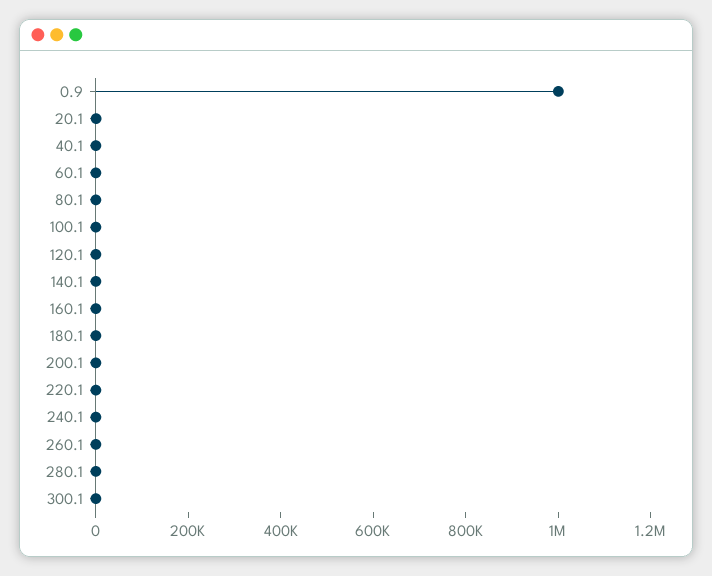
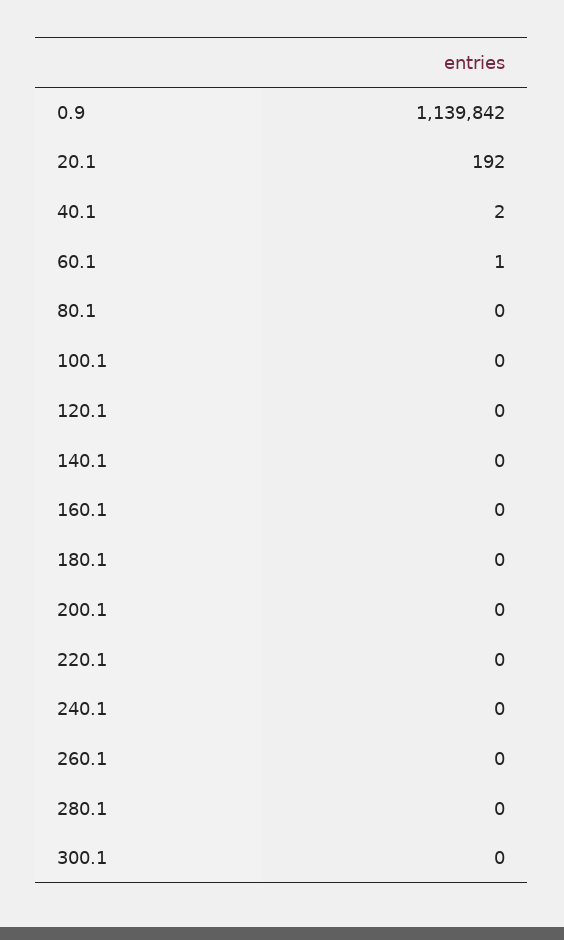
  {
-   "0.9": 1000000,
+   "0.9": 1139842,
    "20.1": 192,
    "40.1": 2,
    "60.1": 1,
    "80.1": 0,
    "100.1": 0,
    "120.1": 0,
    "140.1": 0,
    "160.1": 0,
    "180.1": 0,
    "200.1": 0,
    "220.1": 0,
    "240.1": 0,
    "260.1": 0,
    "280.1": 0,
    "300.1": 0
  }

